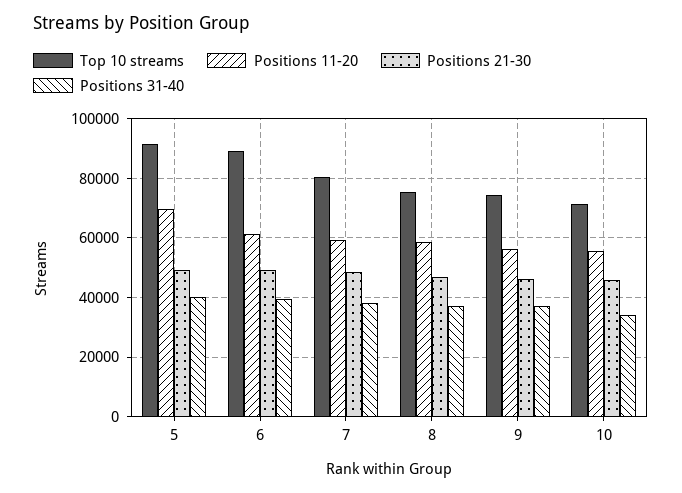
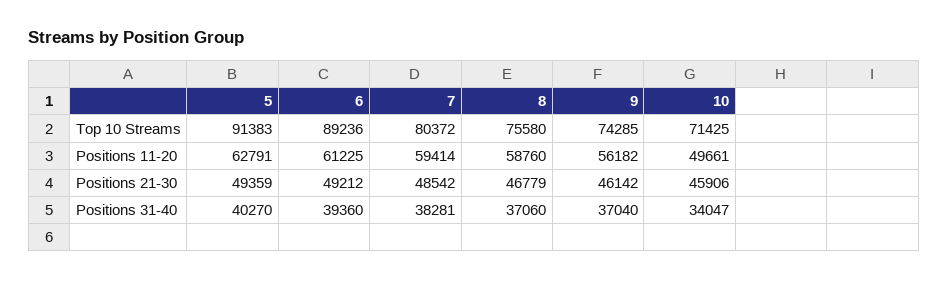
  {
    "Top 10 streams": {
      "5": 91383,
      "6": 89236,
      "7": 80372,
      "8": 75580,
      "9": 74285,
      "10": 71425
    },
    "Positions 11-20": {
-     "5": 70000,
+     "5": 62791,
      "6": 61225,
      "7": 59414,
      "8": 58760,
      "9": 56182,
-     "10": 55000
+     "10": 49661
    },
    "Positions 21-30": {
      "5": 49359,
      "6": 49212,
      "7": 48542,
      "8": 46779,
      "9": 46142,
      "10": 45906
    },
    "Positions 31-40": {
      "5": 40270,
      "6": 39360,
      "7": 38281,
      "8": 37060,
      "9": 37040,
      "10": 34047
    }
  }

